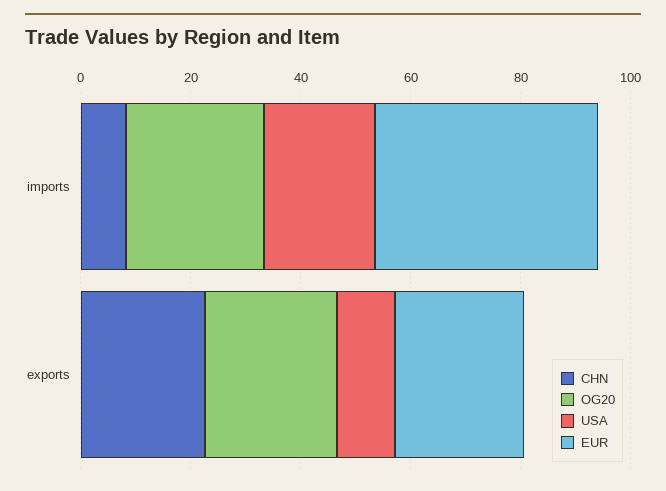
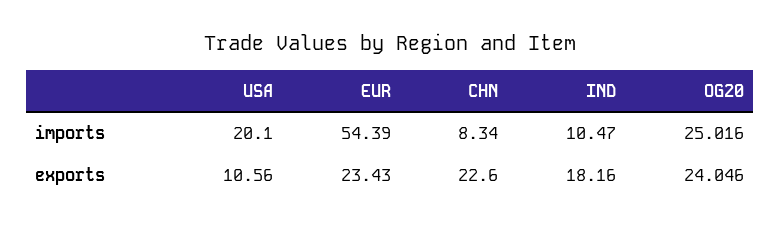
  {
    "CHN": {
      "imports": 8.34,
      "exports": 22.6
    },
    "OG20": {
      "imports": 25.016,
      "exports": 24.046
    },
    "USA": {
      "imports": 20.1,
      "exports": 10.56
    },
    "EUR": {
-     "imports": 40,
+     "imports": 54.39,
      "exports": 23.43
-   }
+   },
+   "IND": {
+     "imports": 10.47,
+     "exports": 18.16
+   }
  }

